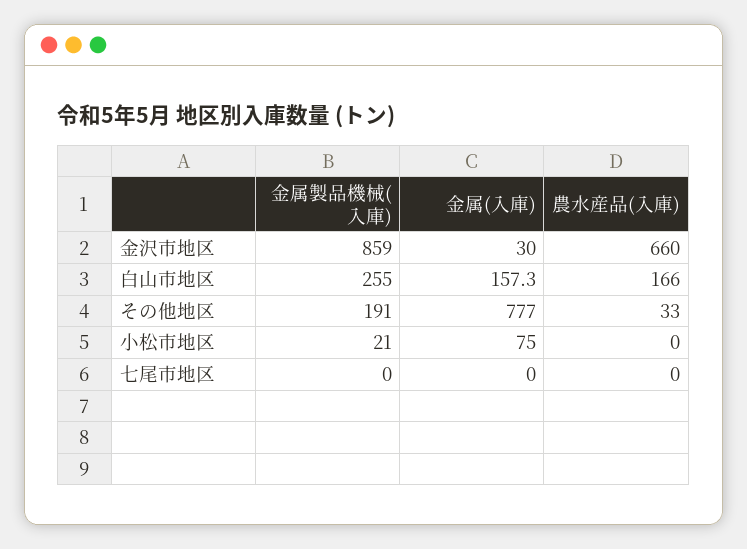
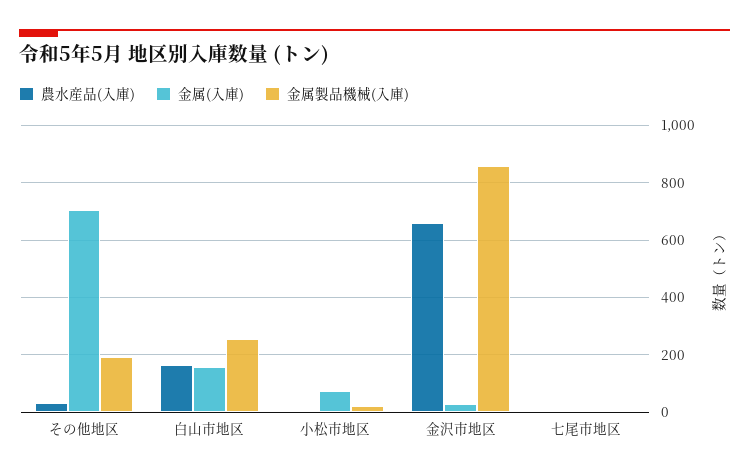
  {
    "金属製品機械(入庫)": {
      "金沢市地区": 859,
      "白山市地区": 255,
      "その他地区": 191,
      "小松市地区": 21,
      "七尾市地区": 0
    },
    "金属(入庫)": {
      "金沢市地区": 30,
      "白山市地区": 157.3,
-     "その他地区": 777,
+     "その他地区": 700,
      "小松市地区": 75,
      "七尾市地区": 0
    },
    "農水産品(入庫)": {
      "金沢市地区": 660,
      "白山市地区": 166,
      "その他地区": 33,
      "小松市地区": 0,
      "七尾市地区": 0
    }
  }

